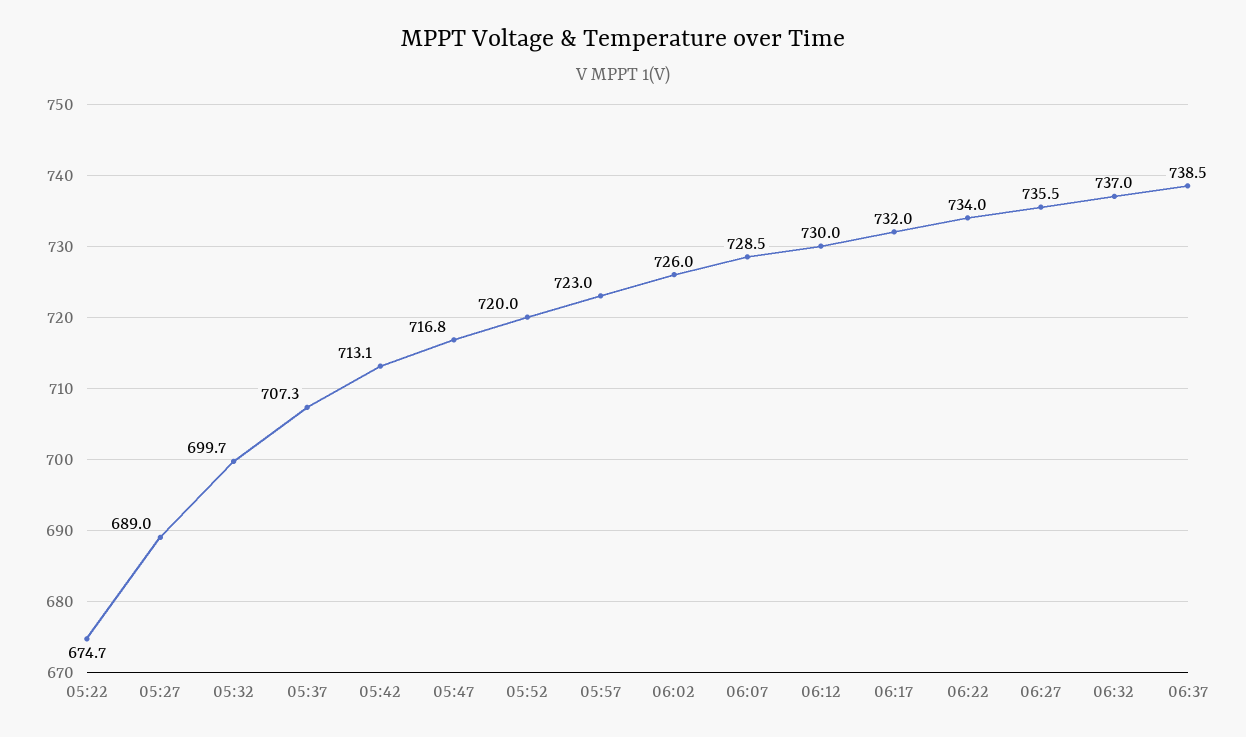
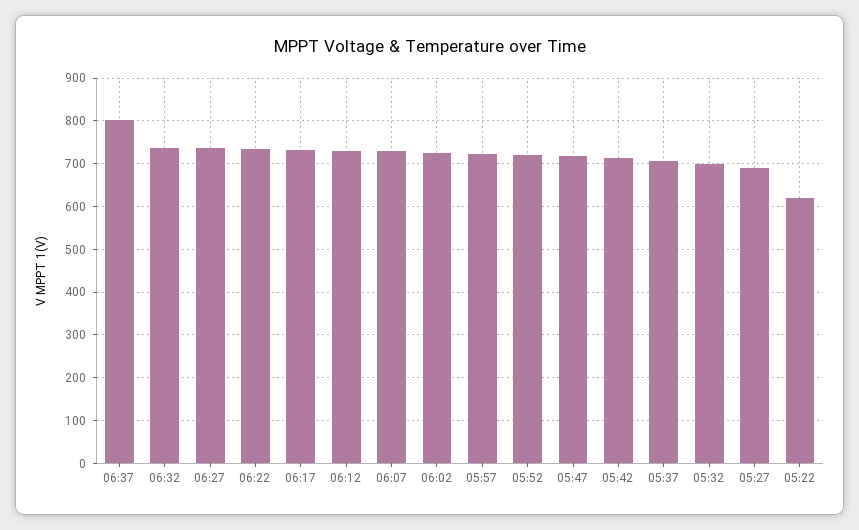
  {
-   "05:22": 674.7,
+   "05:22": 620,
    "05:27": 689,
    "05:32": 699.7,
    "05:37": 707.3,
    "05:42": 713.1,
    "05:47": 716.8,
    "05:52": 720,
    "05:57": 723,
    "06:02": 726,
    "06:07": 728.5,
    "06:12": 730,
    "06:17": 732,
    "06:22": 734,
    "06:27": 735.5,
    "06:32": 737,
-   "06:37": 738.5
+   "06:37": 800
  }

